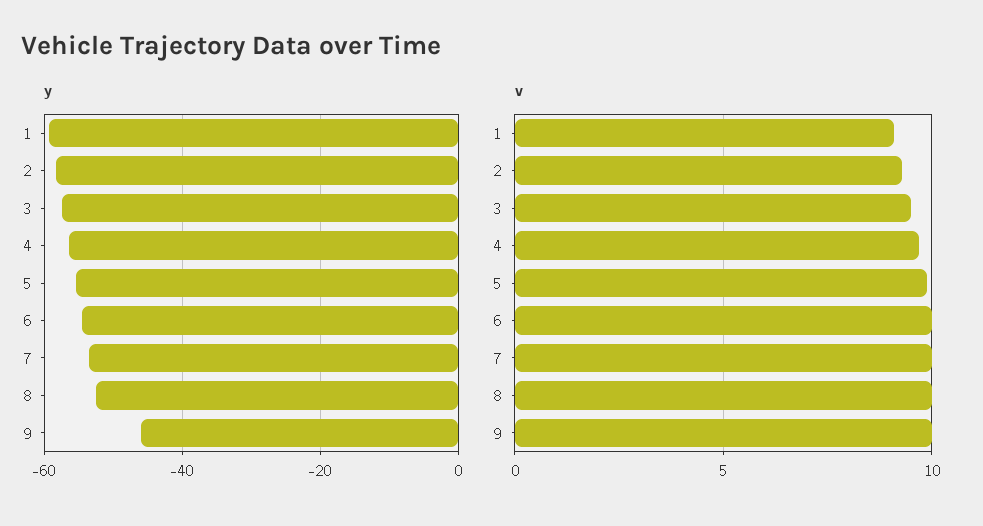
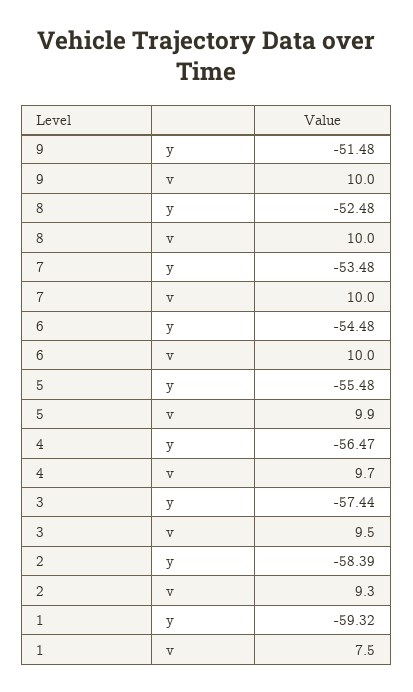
  {
    "y": {
      "1": -59.32,
      "2": -58.39,
      "3": -57.44,
      "4": -56.47,
      "5": -55.48,
      "6": -54.48,
      "7": -53.48,
      "8": -52.48,
-     "9": -46
+     "9": -51.48
    },
    "v": {
-     "1": 9,
+     "1": 7.5,
      "2": 9.3,
      "3": 9.5,
      "4": 9.7,
      "5": 9.9,
      "6": 10,
      "7": 10,
      "8": 10,
      "9": 10
    }
  }

